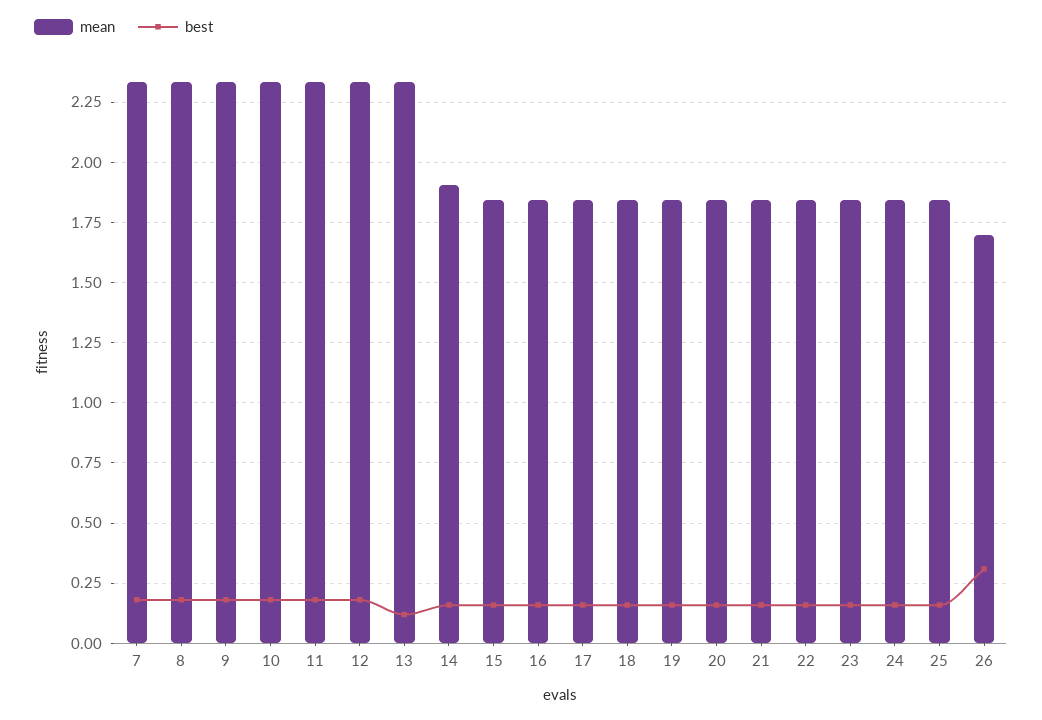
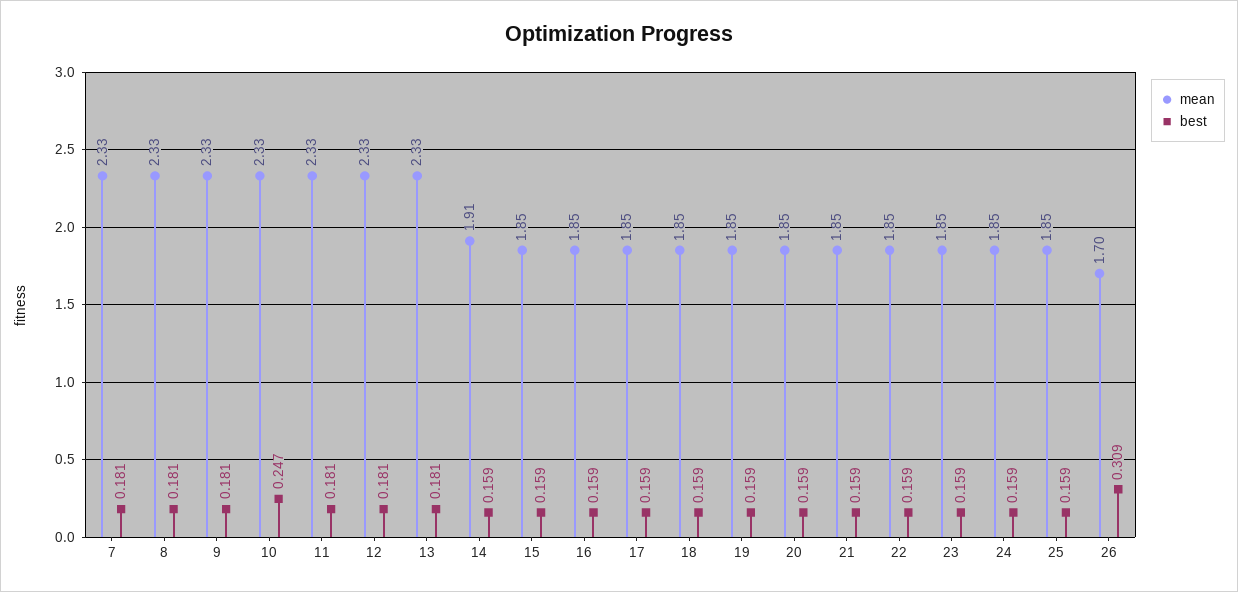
  {
    "mean": {
      "7": 2.33,
      "8": 2.33,
      "9": 2.33,
      "10": 2.33,
      "11": 2.33,
      "12": 2.33,
      "13": 2.33,
      "14": 1.91,
      "15": 1.85,
      "16": 1.85,
      "17": 1.85,
      "18": 1.85,
      "19": 1.85,
      "20": 1.85,
      "21": 1.85,
      "22": 1.85,
      "23": 1.85,
      "24": 1.85,
      "25": 1.85,
      "26": 1.7
    },
    "best": {
      "7": 0.181,
      "8": 0.181,
      "9": 0.181,
-     "10": 0.175,
+     "10": 0.247,
      "11": 0.181,
      "12": 0.181,
-     "13": 0.125,
+     "13": 0.181,
      "14": 0.159,
      "15": 0.159,
      "16": 0.159,
      "17": 0.159,
      "18": 0.159,
      "19": 0.159,
      "20": 0.159,
      "21": 0.159,
      "22": 0.159,
      "23": 0.159,
      "24": 0.159,
      "25": 0.159,
      "26": 0.309
    }
  }

